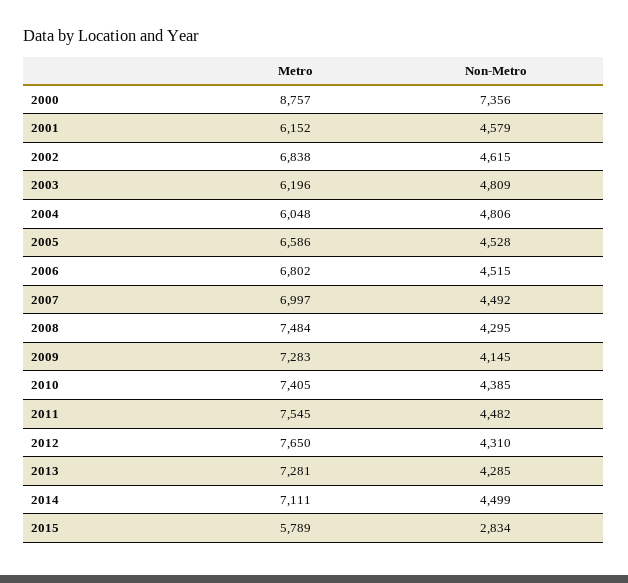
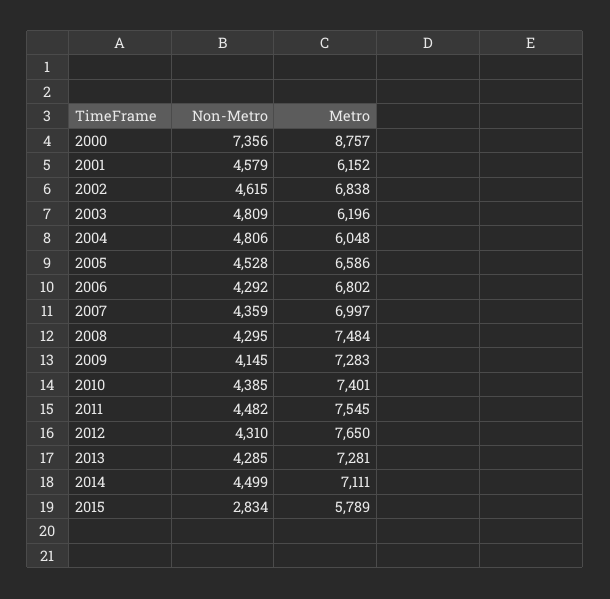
  {
    "Metro": {
      "2000": 8757,
      "2001": 6152,
      "2002": 6838,
      "2003": 6196,
      "2004": 6048,
      "2005": 6586,
      "2006": 6802,
      "2007": 6997,
      "2008": 7484,
      "2009": 7283,
-     "2010": 7405,
+     "2010": 7401,
      "2011": 7545,
      "2012": 7650,
      "2013": 7281,
      "2014": 7111,
      "2015": 5789
    },
    "Non-Metro": {
      "2000": 7356,
      "2001": 4579,
      "2002": 4615,
      "2003": 4809,
      "2004": 4806,
      "2005": 4528,
-     "2006": 4515,
+     "2006": 4292,
-     "2007": 4492,
+     "2007": 4359,
      "2008": 4295,
      "2009": 4145,
      "2010": 4385,
      "2011": 4482,
      "2012": 4310,
      "2013": 4285,
      "2014": 4499,
      "2015": 2834
    }
  }

